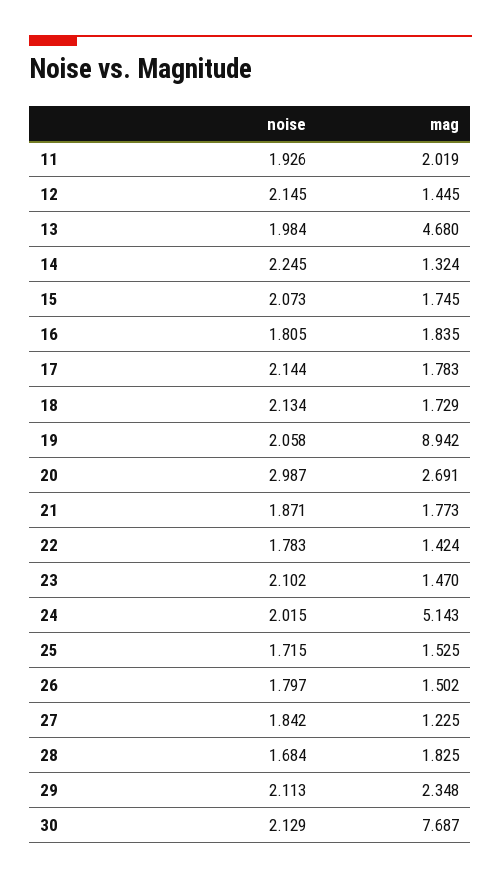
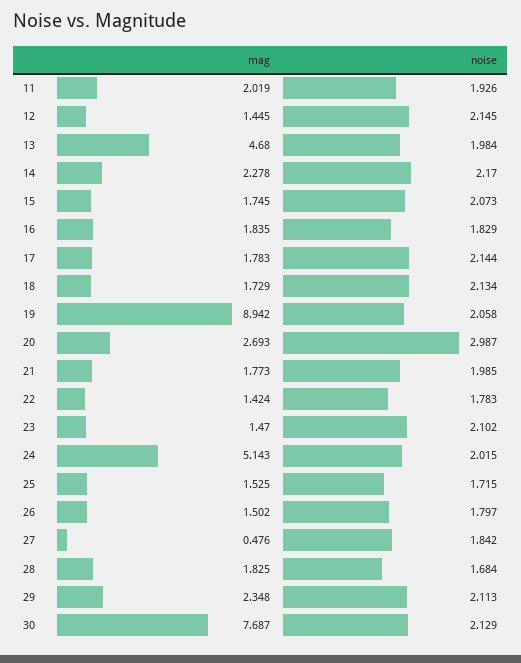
  {
    "noise": {
      "11": 1.926,
      "12": 2.145,
      "13": 1.984,
-     "14": 2.245,
+     "14": 2.17,
      "15": 2.073,
-     "16": 1.805,
+     "16": 1.829,
      "17": 2.144,
      "18": 2.134,
      "19": 2.058,
      "20": 2.987,
-     "21": 1.871,
+     "21": 1.985,
      "22": 1.783,
      "23": 2.102,
      "24": 2.015,
      "25": 1.715,
      "26": 1.797,
      "27": 1.842,
      "28": 1.684,
      "29": 2.113,
      "30": 2.129
    },
    "mag": {
      "11": 2.019,
      "12": 1.445,
      "13": 4.68,
-     "14": 1.324,
+     "14": 2.278,
      "15": 1.745,
      "16": 1.835,
      "17": 1.783,
      "18": 1.729,
      "19": 8.942,
-     "20": 2.691,
+     "20": 2.693,
      "21": 1.773,
      "22": 1.424,
      "23": 1.47,
      "24": 5.143,
      "25": 1.525,
      "26": 1.502,
-     "27": 1.225,
+     "27": 0.476,
      "28": 1.825,
      "29": 2.348,
      "30": 7.687
    }
  }

